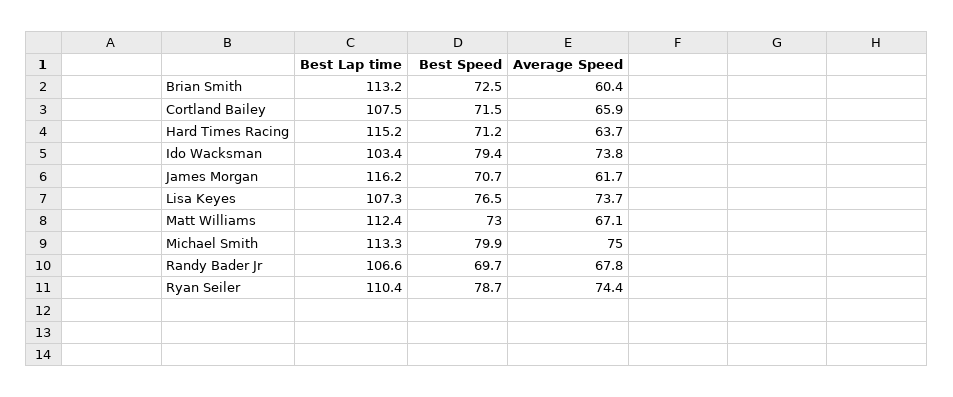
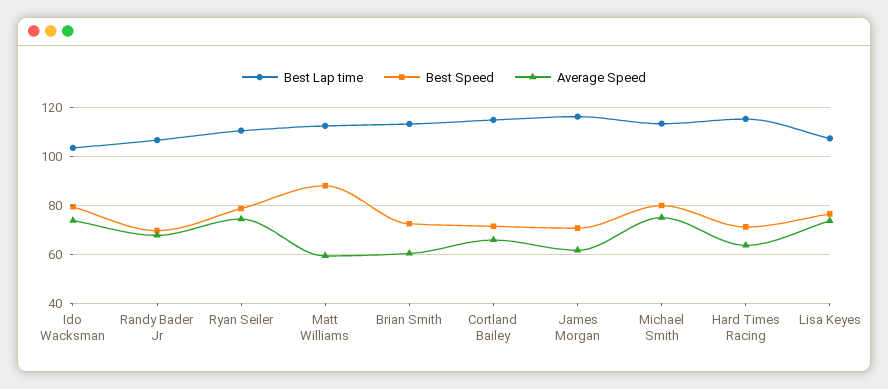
  {
    "Best Lap time": {
      "Brian Smith": 113.2,
-     "Cortland Bailey": 107.5,
+     "Cortland Bailey": 115,
      "Hard Times Racing": 115.2,
      "Ido Wacksman": 103.4,
      "James Morgan": 116.2,
      "Lisa Keyes": 107.3,
      "Matt Williams": 112.4,
      "Michael Smith": 113.3,
      "Randy Bader Jr": 106.6,
      "Ryan Seiler": 110.4
    },
    "Best Speed": {
      "Brian Smith": 72.5,
      "Cortland Bailey": 71.5,
      "Hard Times Racing": 71.2,
      "Ido Wacksman": 79.4,
      "James Morgan": 70.7,
      "Lisa Keyes": 76.5,
-     "Matt Williams": 73,
+     "Matt Williams": 87.5,
      "Michael Smith": 79.9,
      "Randy Bader Jr": 69.7,
      "Ryan Seiler": 78.7
    },
    "Average Speed": {
      "Brian Smith": 60.4,
      "Cortland Bailey": 65.9,
      "Hard Times Racing": 63.7,
      "Ido Wacksman": 73.8,
      "James Morgan": 61.7,
      "Lisa Keyes": 73.7,
-     "Matt Williams": 67.1,
+     "Matt Williams": 60,
      "Michael Smith": 75,
      "Randy Bader Jr": 67.8,
      "Ryan Seiler": 74.4
    }
  }

